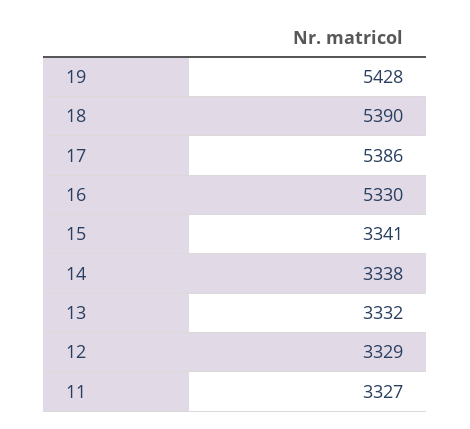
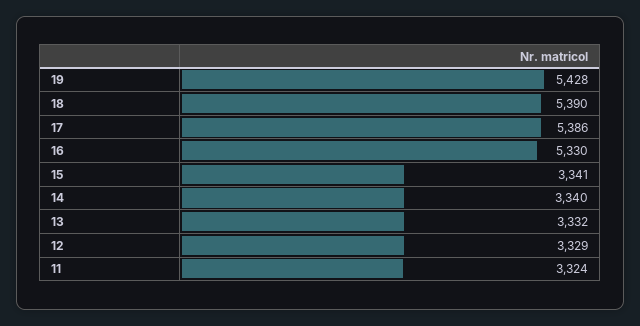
  {
    "19": 5428,
    "18": 5390,
    "17": 5386,
    "16": 5330,
    "15": 3341,
-   "14": 3338,
+   "14": 3340,
    "13": 3332,
    "12": 3329,
-   "11": 3327
+   "11": 3324
  }

